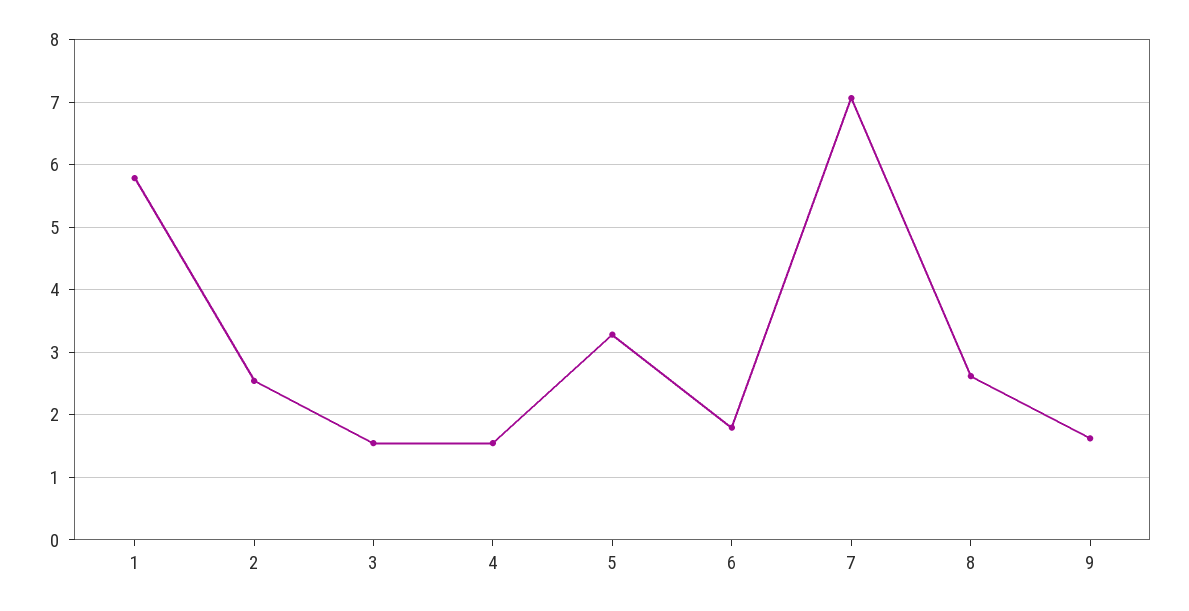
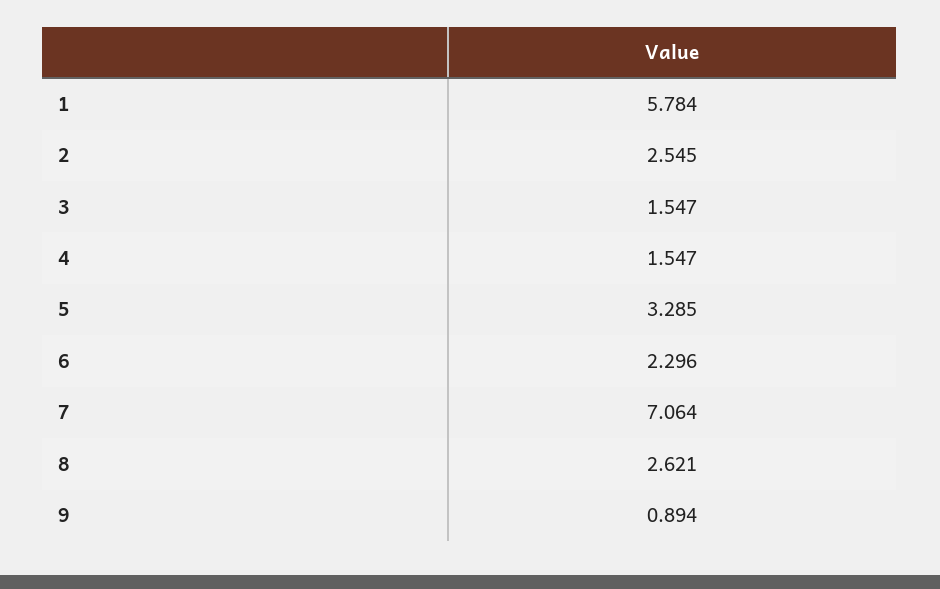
  {
    "1": 5.784,
    "2": 2.545,
    "3": 1.547,
    "4": 1.547,
    "5": 3.285,
-   "6": 1.8,
+   "6": 2.296,
    "7": 7.064,
    "8": 2.621,
-   "9": 1.6
+   "9": 0.894
  }

